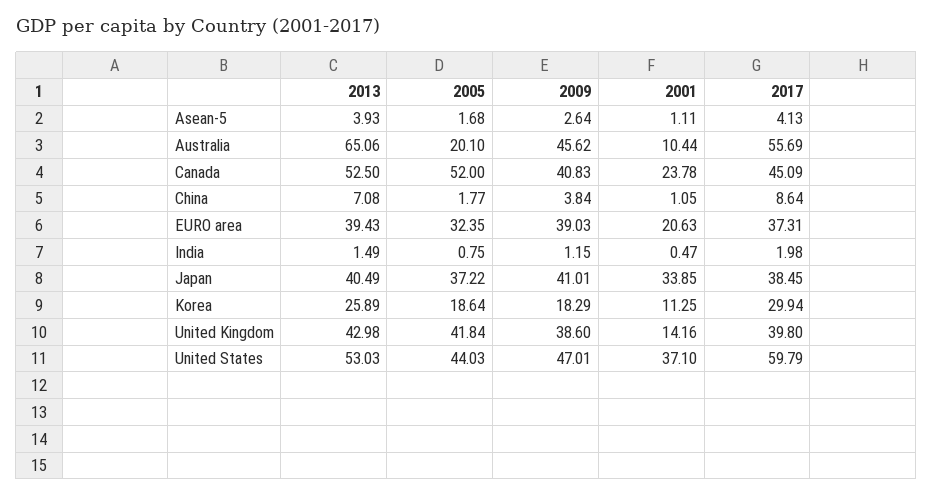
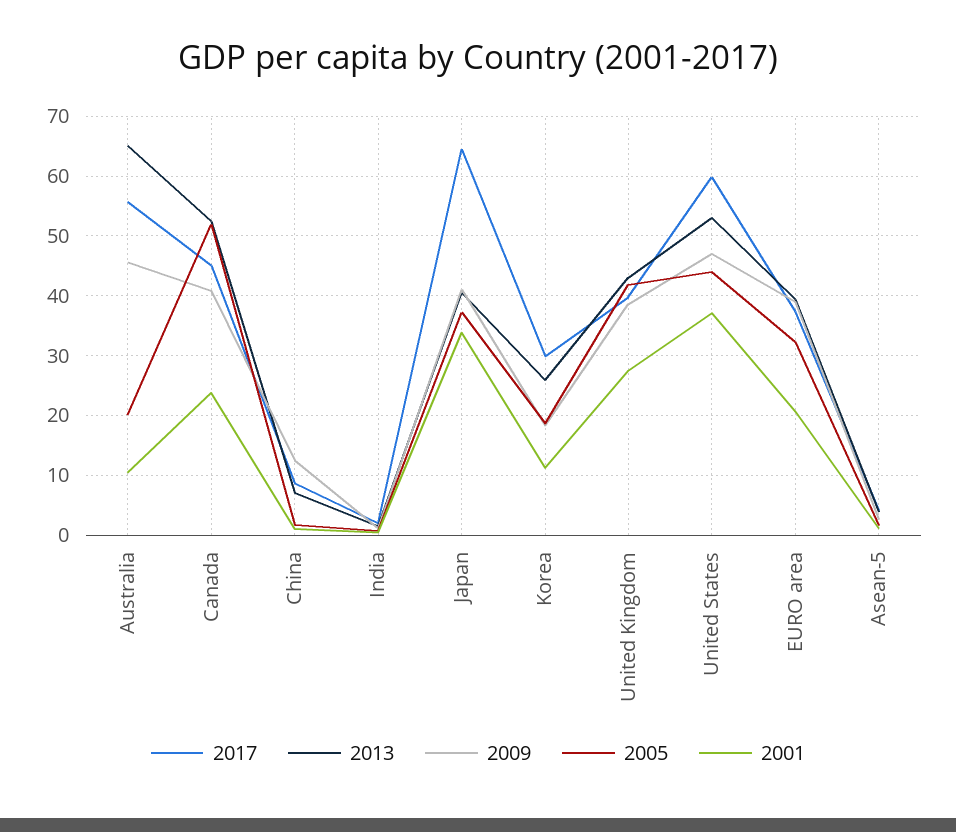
  {
    "2013": {
      "Asean-5": 3.93,
      "Australia": 65.06,
      "Canada": 52.5,
      "China": 7.08,
      "EURO area": 39.43,
      "India": 1.49,
      "Japan": 40.49,
      "Korea": 25.89,
      "United Kingdom": 42.98,
      "United States": 53.03
    },
    "2005": {
      "Asean-5": 1.68,
      "Australia": 20.1,
      "Canada": 52,
      "China": 1.77,
      "EURO area": 32.35,
      "India": 0.75,
      "Japan": 37.22,
      "Korea": 18.64,
      "United Kingdom": 41.84,
      "United States": 44.03
    },
    "2009": {
      "Asean-5": 2.64,
      "Australia": 45.62,
      "Canada": 40.83,
-     "China": 3.84,
+     "China": 12,
      "EURO area": 39.03,
      "India": 1.15,
      "Japan": 41.01,
      "Korea": 18.29,
      "United Kingdom": 38.6,
      "United States": 47.01
    },
    "2001": {
      "Asean-5": 1.11,
      "Australia": 10.44,
      "Canada": 23.78,
      "China": 1.05,
      "EURO area": 20.63,
      "India": 0.47,
      "Japan": 33.85,
      "Korea": 11.25,
-     "United Kingdom": 14.16,
+     "United Kingdom": 28,
      "United States": 37.1
    },
    "2017": {
      "Asean-5": 4.13,
      "Australia": 55.69,
      "Canada": 45.09,
      "China": 8.64,
      "EURO area": 37.31,
      "India": 1.98,
-     "Japan": 38.45,
+     "Japan": 64,
      "Korea": 29.94,
      "United Kingdom": 39.8,
      "United States": 59.79
    }
  }

